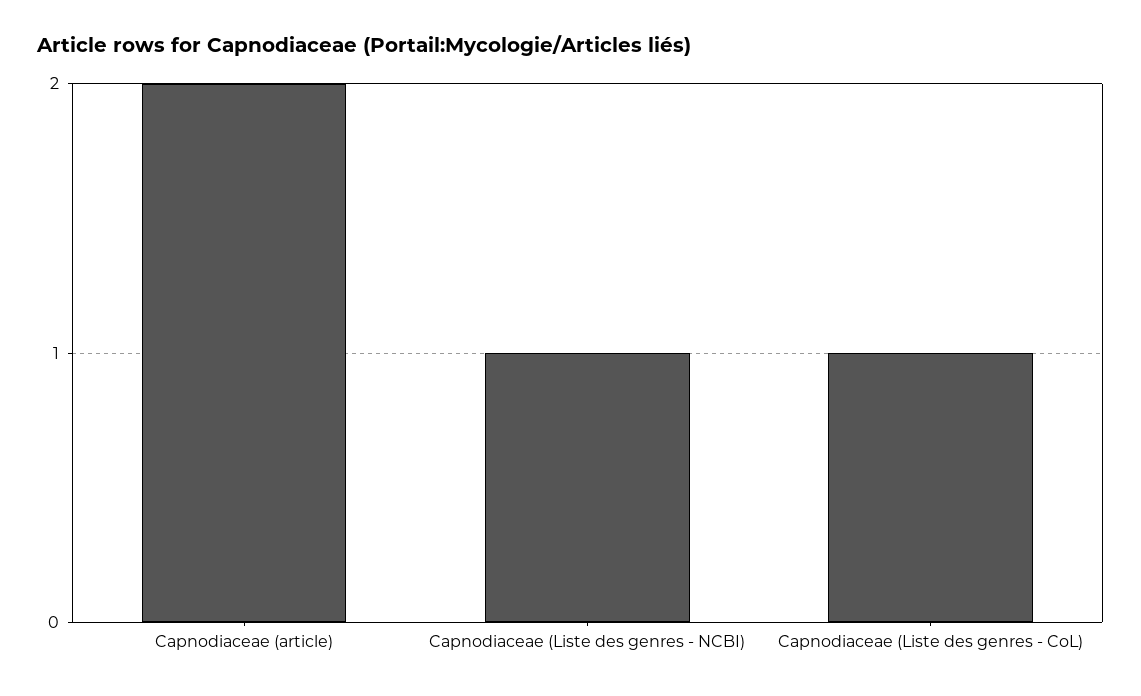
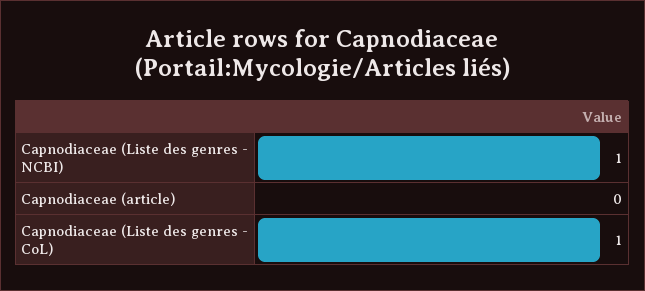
  {
-   "Capnodiaceae (article)": 2,
+   "Capnodiaceae (article)": 0,
    "Capnodiaceae (Liste des genres - NCBI)": 1,
    "Capnodiaceae (Liste des genres - CoL)": 1
  }

